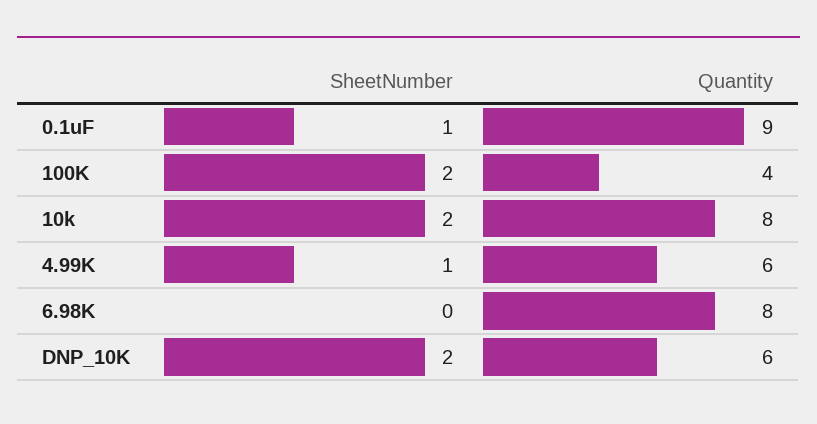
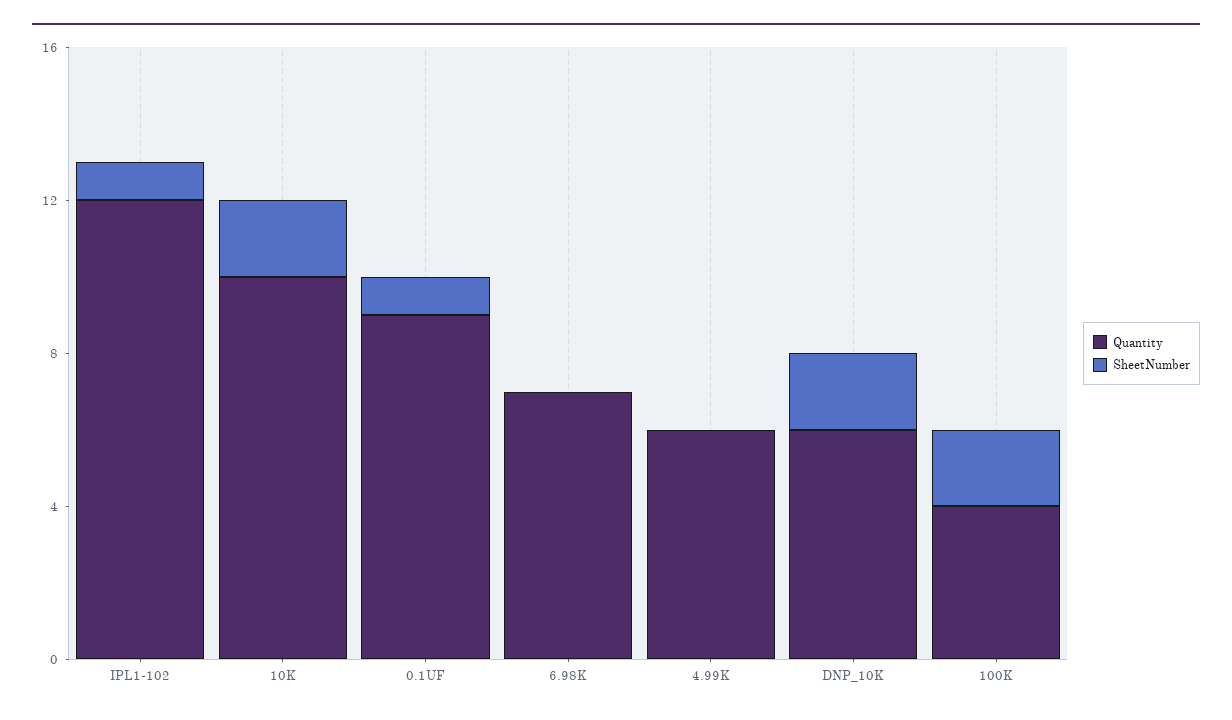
  {
    "SheetNumber": {
      "0.1uF": 1,
      "100K": 2,
      "10k": 2,
-     "4.99K": 1,
+     "4.99K": 0,
      "6.98K": 0,
-     "DNP_10K": 2
+     "DNP_10K": 2,
+     "IPL1-102": 1
    },
    "Quantity": {
      "0.1uF": 9,
      "100K": 4,
-     "10k": 8,
+     "10k": 10,
      "4.99K": 6,
-     "6.98K": 8,
+     "6.98K": 7,
-     "DNP_10K": 6
+     "DNP_10K": 6,
+     "IPL1-102": 12
    }
  }

